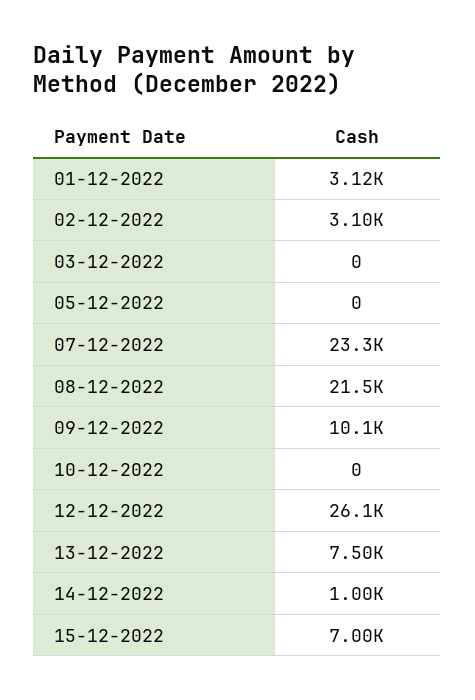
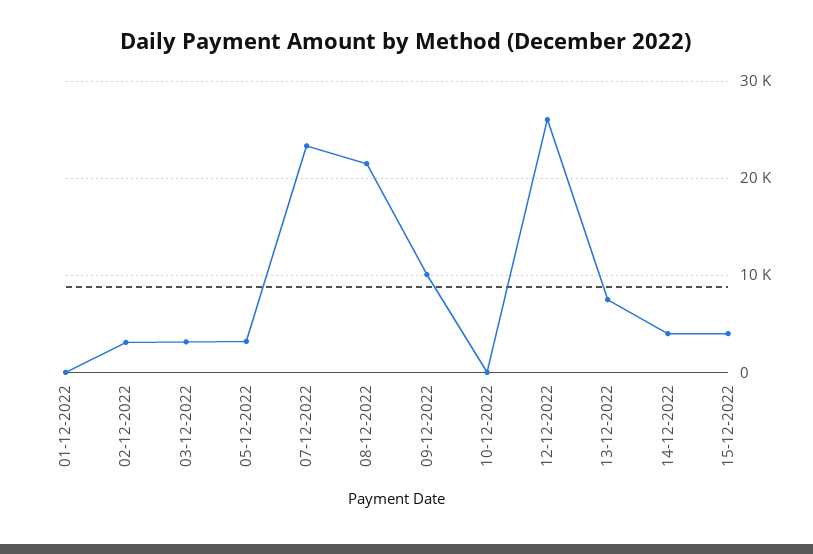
  {
-   "01-12-2022": 3120,
+   "01-12-2022": 0,
    "02-12-2022": 3100,
-   "03-12-2022": 0,
+   "03-12-2022": 3000,
-   "05-12-2022": 0,
+   "05-12-2022": 3000,
    "07-12-2022": 23300,
    "08-12-2022": 21500,
    "09-12-2022": 10100,
    "10-12-2022": 0,
    "12-12-2022": 26100,
    "13-12-2022": 7500,
-   "14-12-2022": 1000,
+   "14-12-2022": 4000,
-   "15-12-2022": 7000
+   "15-12-2022": 4000
  }

